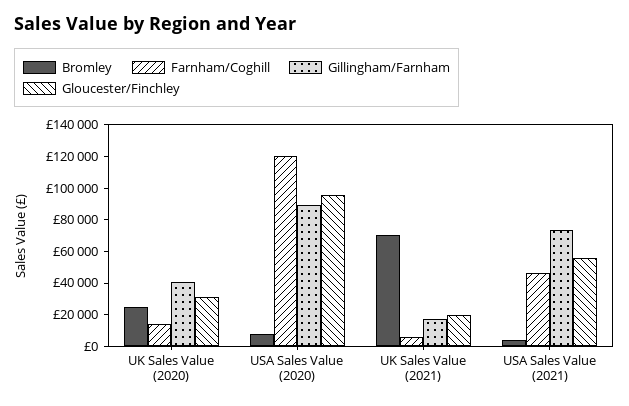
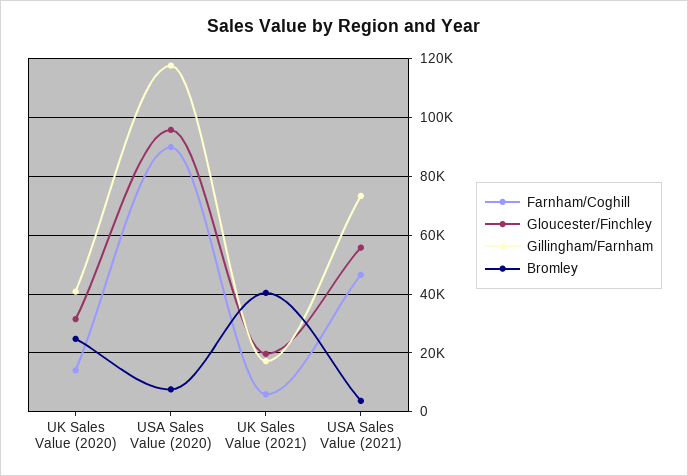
  {
    "Bromley": {
      "UK Sales Value (2020)": 25000,
      "USA Sales Value (2020)": 7500,
-     "UK Sales Value (2021)": 70000,
+     "UK Sales Value (2021)": 40000,
      "USA Sales Value (2021)": 2500
    },
    "Farnham/Coghill": {
      "UK Sales Value (2020)": 15000,
-     "USA Sales Value (2020)": 120000,
+     "USA Sales Value (2020)": 90000,
      "UK Sales Value (2021)": 5000,
      "USA Sales Value (2021)": 47500
    },
    "Gillingham/Farnham": {
      "UK Sales Value (2020)": 40000,
-     "USA Sales Value (2020)": 90000,
+     "USA Sales Value (2020)": 117500,
      "UK Sales Value (2021)": 17500,
      "USA Sales Value (2021)": 72500
    },
    "Gloucester/Finchley": {
      "UK Sales Value (2020)": 32500,
      "USA Sales Value (2020)": 95000,
      "UK Sales Value (2021)": 20000,
      "USA Sales Value (2021)": 55000
    }
  }

